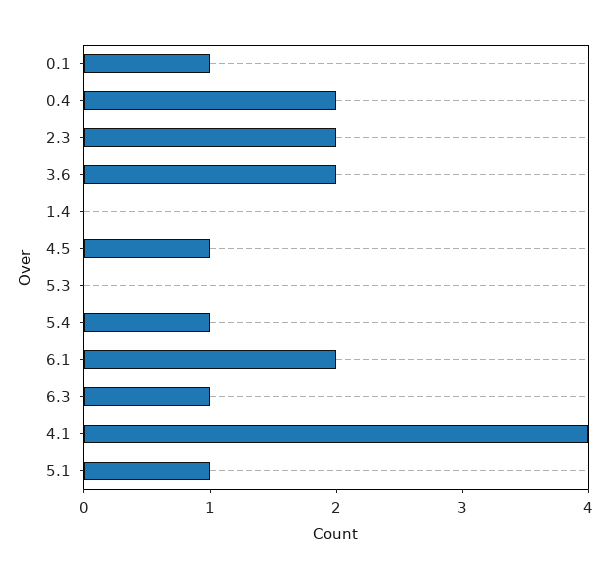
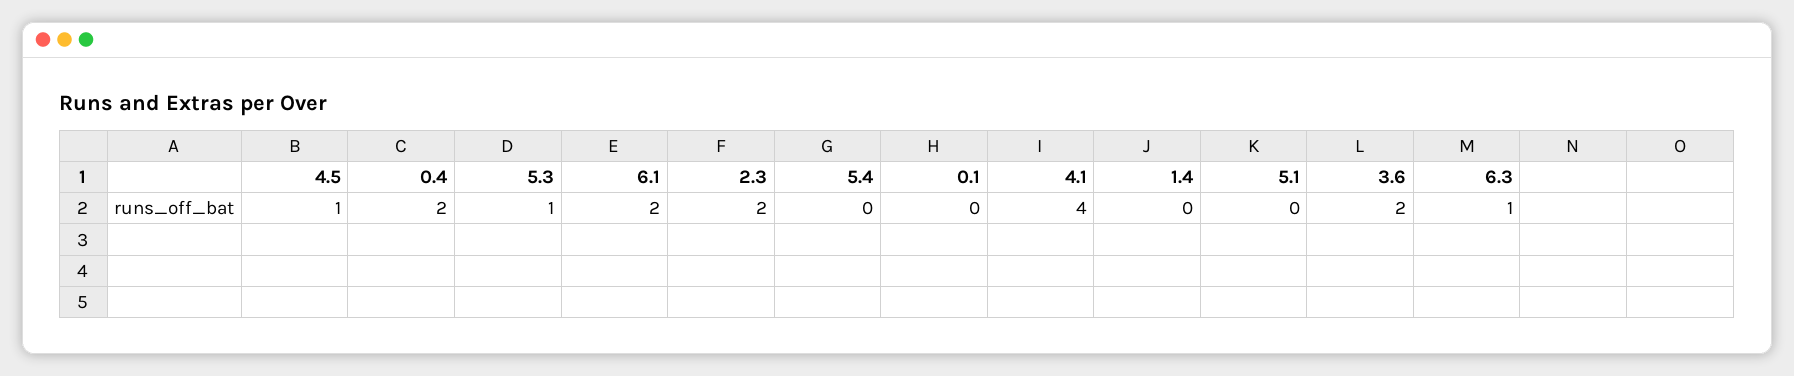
  {
-   "0.1": 1,
+   "0.1": 0,
    "0.4": 2,
    "2.3": 2,
    "3.6": 2,
    "1.4": 0,
    "4.5": 1,
-   "5.3": 0,
+   "5.3": 1,
-   "5.4": 1,
+   "5.4": 0,
    "6.1": 2,
    "6.3": 1,
    "4.1": 4,
-   "5.1": 1
+   "5.1": 0
  }

